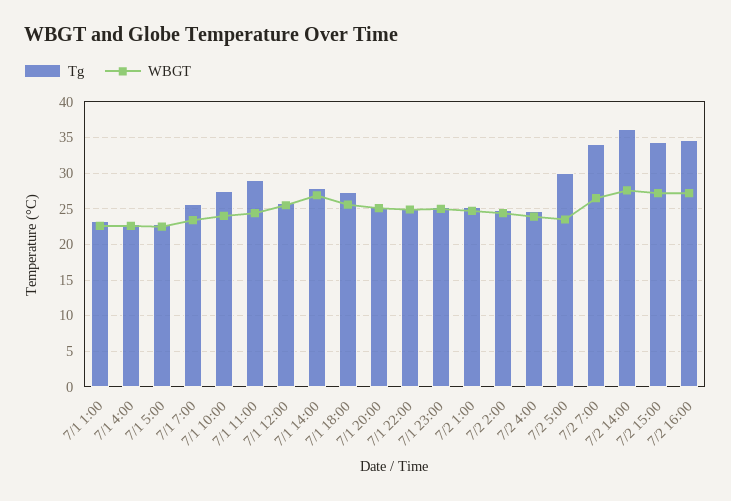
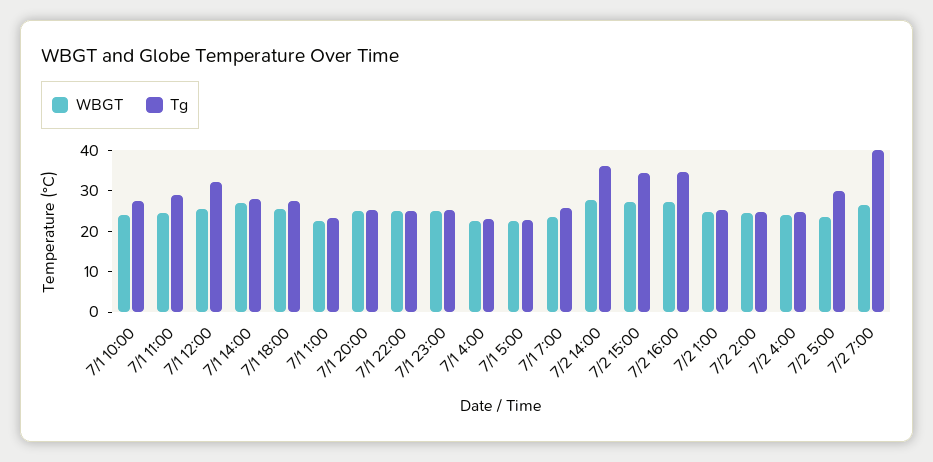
  {
    "Tg": {
      "7/1 1:00": 23,
      "7/1 4:00": 23,
      "7/1 5:00": 23,
      "7/1 7:00": 26,
      "7/1 10:00": 28,
      "7/1 11:00": 29,
-     "7/1 12:00": 26,
+     "7/1 12:00": 32,
      "7/1 14:00": 28,
      "7/1 18:00": 27,
      "7/1 20:00": 25,
      "7/1 22:00": 25,
      "7/1 23:00": 25,
      "7/2 1:00": 25,
      "7/2 2:00": 25,
      "7/2 4:00": 25,
      "7/2 5:00": 30,
-     "7/2 7:00": 34,
+     "7/2 7:00": 40,
      "7/2 14:00": 36,
      "7/2 15:00": 34,
      "7/2 16:00": 35
    },
    "WBGT": {
      "7/1 1:00": 23,
      "7/1 4:00": 23,
      "7/1 5:00": 23,
      "7/1 7:00": 23,
      "7/1 10:00": 24,
      "7/1 11:00": 24,
      "7/1 12:00": 26,
      "7/1 14:00": 27,
      "7/1 18:00": 26,
      "7/1 20:00": 25,
      "7/1 22:00": 25,
      "7/1 23:00": 25,
      "7/2 1:00": 25,
      "7/2 2:00": 24,
      "7/2 4:00": 24,
      "7/2 5:00": 24,
      "7/2 7:00": 27,
      "7/2 14:00": 28,
      "7/2 15:00": 27,
      "7/2 16:00": 27
    }
  }

